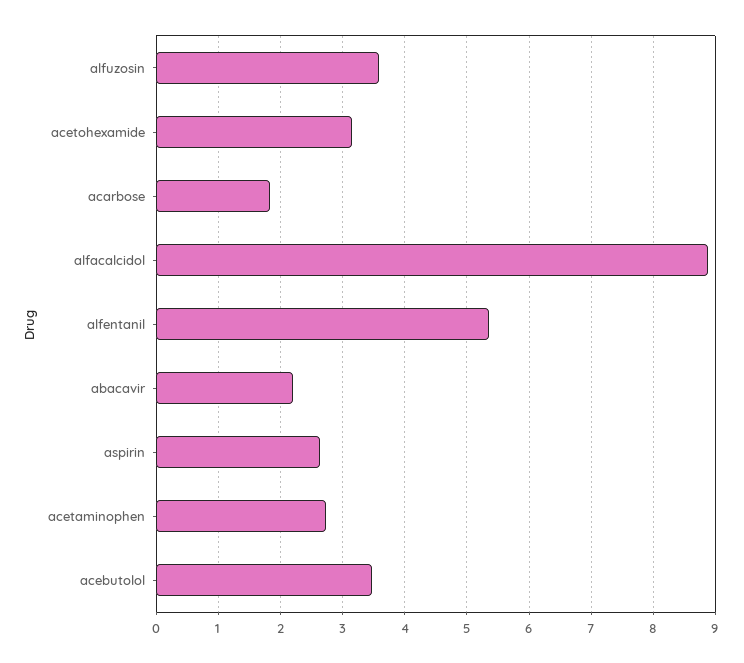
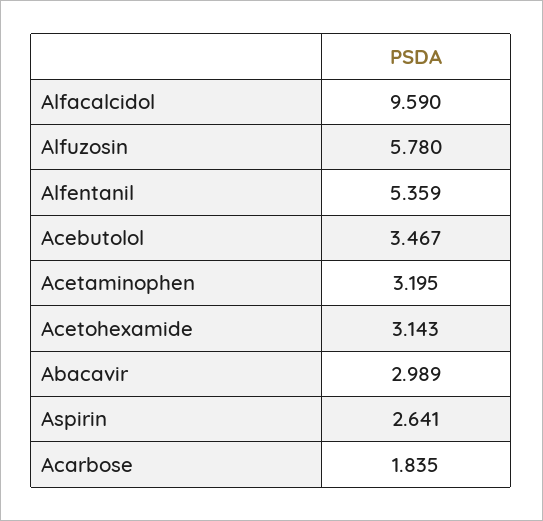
  {
-   "alfuzosin": 3.6,
+   "alfuzosin": 5.78,
    "acetohexamide": 3.143,
    "acarbose": 1.835,
-   "alfacalcidol": 8.9,
+   "alfacalcidol": 9.59,
    "alfentanil": 5.359,
-   "abacavir": 2.2,
+   "abacavir": 2.989,
    "aspirin": 2.641,
-   "acetaminophen": 2.7,
+   "acetaminophen": 3.195,
    "acebutolol": 3.467
  }

